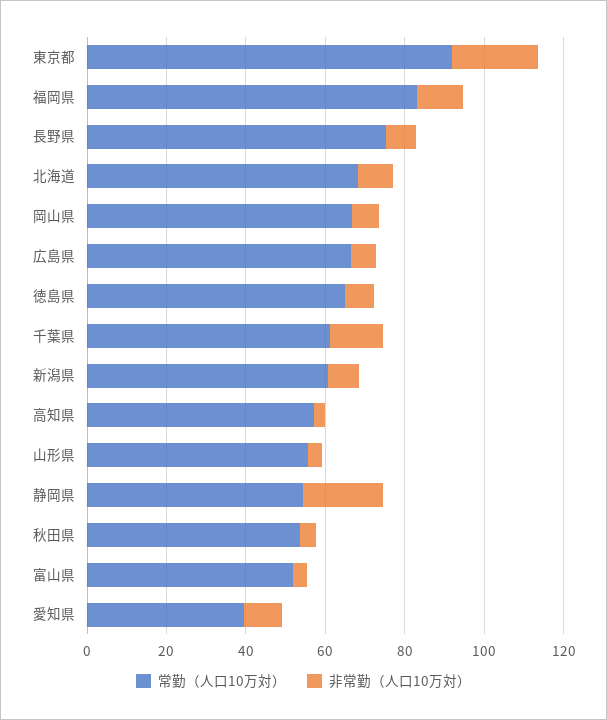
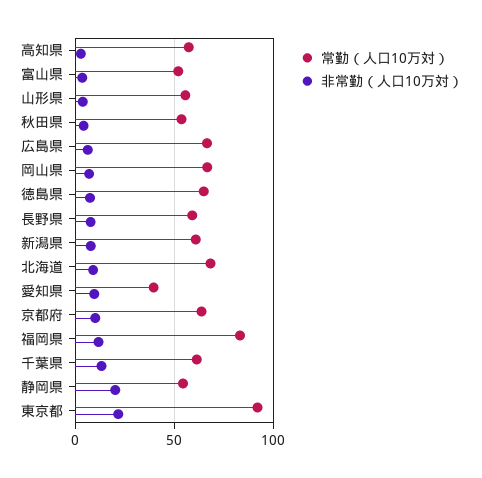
  {
    "常勤（人口10万対）": {
      "東京都": 90,
      "福岡県": 85,
-     "長野県": 75,
+     "長野県": 60,
      "北海道": 70,
      "岡山県": 65,
      "広島県": 65,
      "徳島県": 65,
      "千葉県": 60,
      "新潟県": 60,
      "高知県": 55,
      "山形県": 55,
      "静岡県": 55,
      "秋田県": 55,
      "富山県": 50,
-     "愛知県": 40
+     "愛知県": 40,
+     "京都府": 65
    },
    "非常勤（人口10万対）": {
      "東京都": 20,
      "福岡県": 10,
      "長野県": 10,
      "北海道": 10,
      "岡山県": 5,
      "広島県": 5,
      "徳島県": 5,
      "千葉県": 15,
      "新潟県": 10,
      "高知県": 5,
      "山形県": 5,
      "静岡県": 20,
      "秋田県": 5,
      "富山県": 5,
-     "愛知県": 10
+     "愛知県": 10,
+     "京都府": 10
    }
  }

